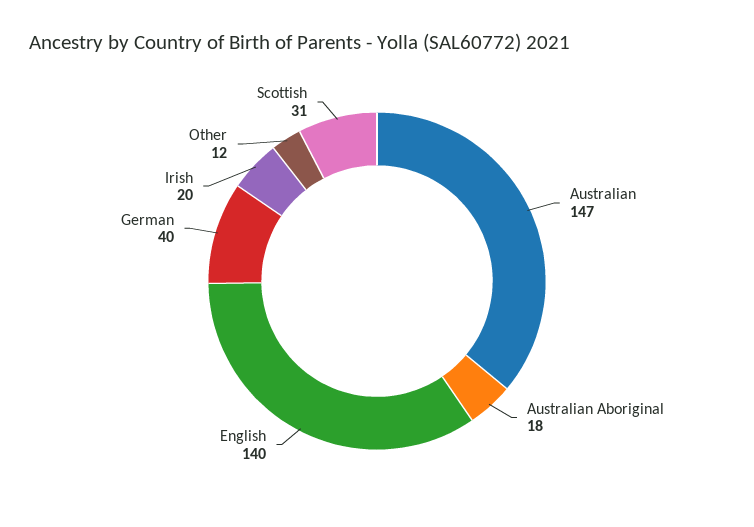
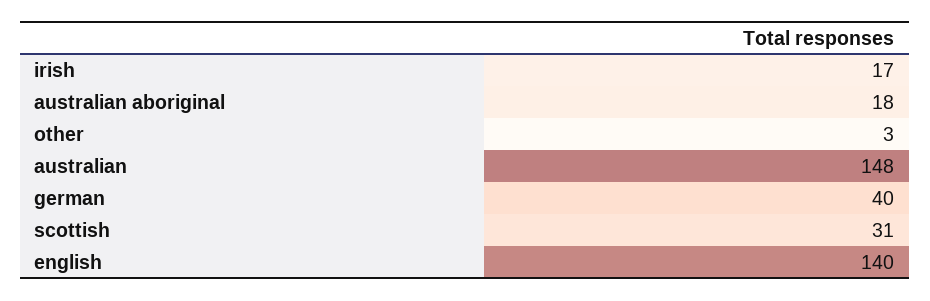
  {
-   "Australian": 147,
+   "Australian": 148,
    "Australian Aboriginal": 18,
    "English": 140,
    "German": 40,
-   "Irish": 20,
+   "Irish": 17,
-   "Other": 12,
+   "Other": 3,
    "Scottish": 31
  }

